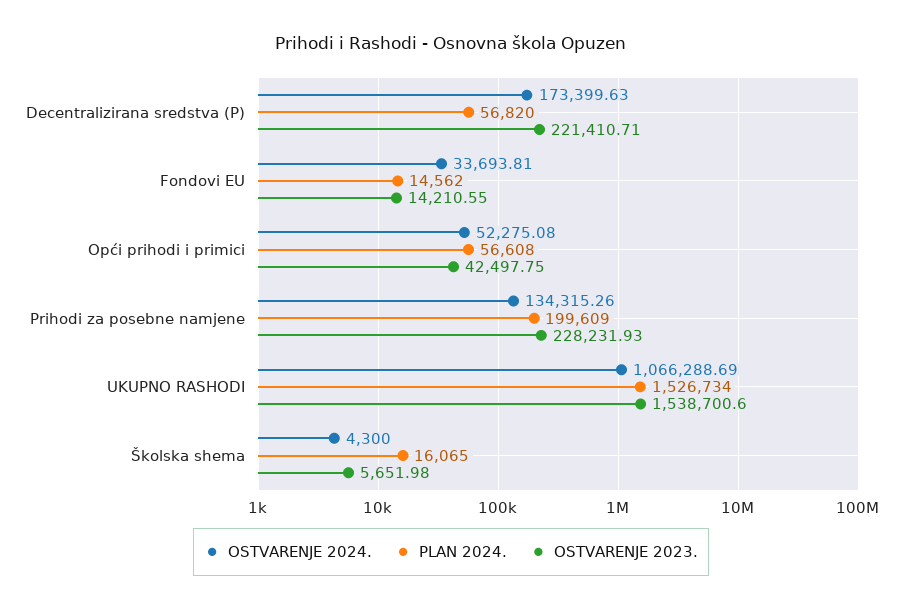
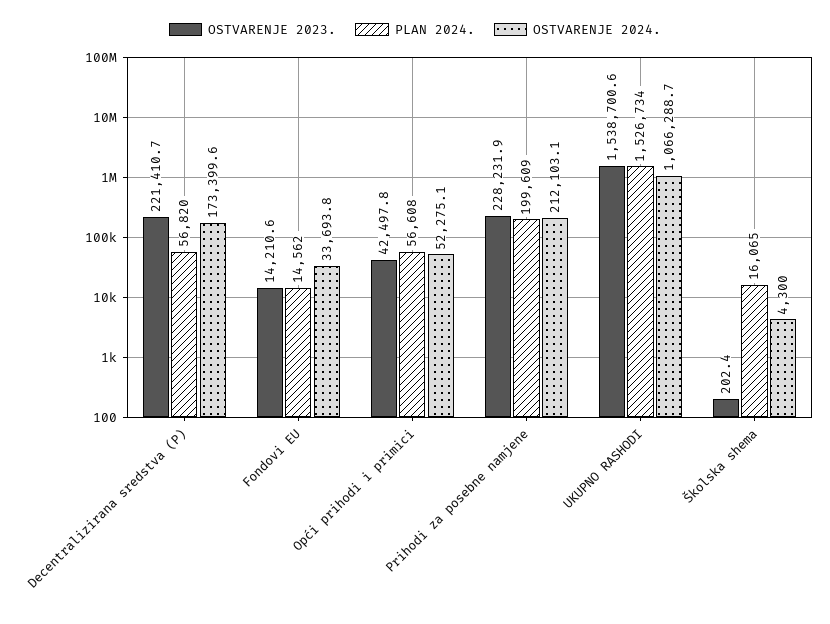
  {
    "OSTVARENJE 2024.": {
      "Decentralizirana sredstva (P)": 173399.63,
      "Fondovi EU": 33693.81,
      "Opći prihodi i primici": 52275.08,
-     "Prihodi za posebne namjene": 134315.26,
+     "Prihodi za posebne namjene": 212103.1,
      "UKUPNO RASHODI": 1066288.69,
      "Školska shema": 4300
    },
    "PLAN 2024.": {
      "Decentralizirana sredstva (P)": 56820,
      "Fondovi EU": 14562,
      "Opći prihodi i primici": 56608,
      "Prihodi za posebne namjene": 199609,
      "UKUPNO RASHODI": 1526734,
      "Školska shema": 16065
    },
    "OSTVARENJE 2023.": {
      "Decentralizirana sredstva (P)": 221410.71,
      "Fondovi EU": 14210.55,
      "Opći prihodi i primici": 42497.75,
      "Prihodi za posebne namjene": 228231.93,
      "UKUPNO RASHODI": 1538700.6,
-     "Školska shema": 5651.98
+     "Školska shema": 202.4
    }
  }

